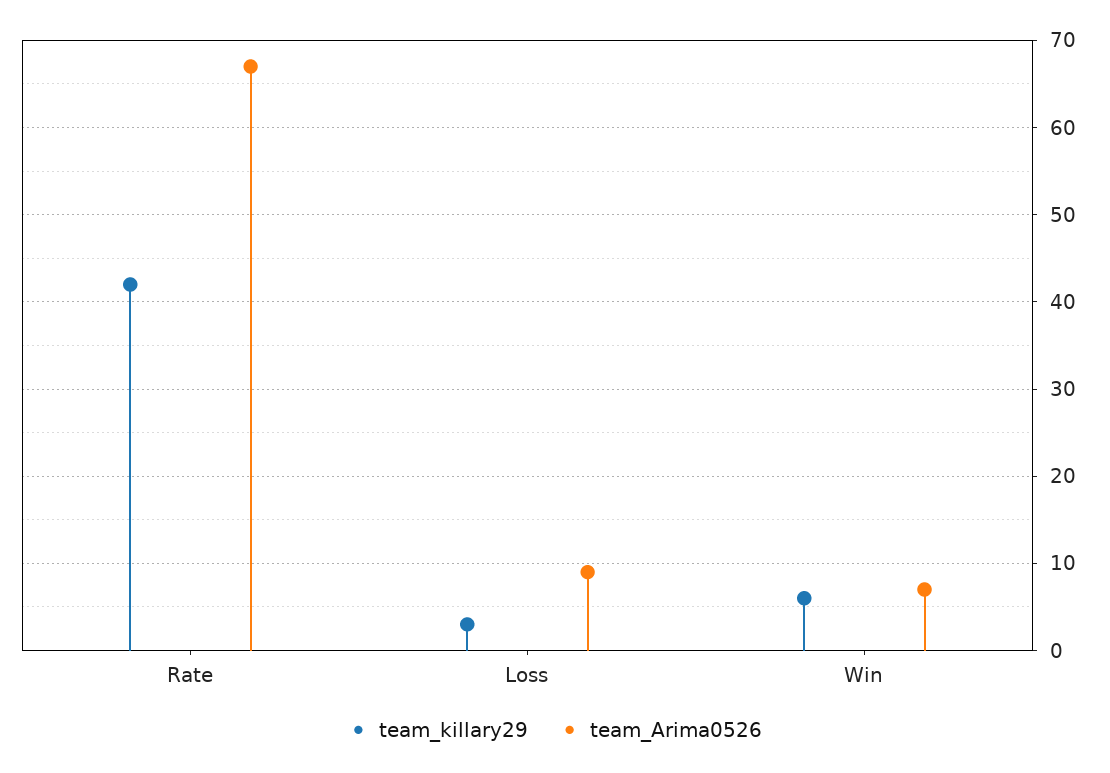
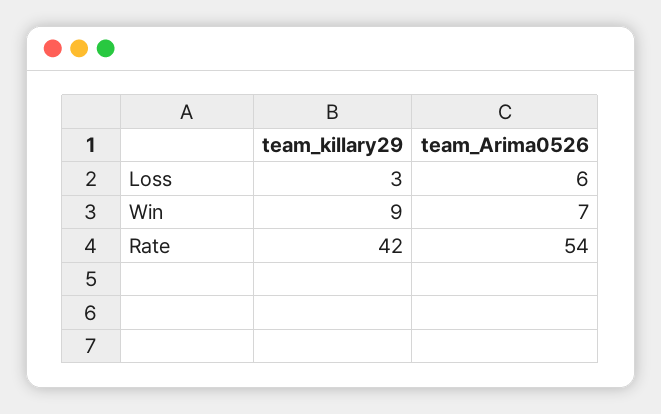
  {
    "team_killary29": {
      "Rate": 42,
      "Loss": 3,
-     "Win": 6
+     "Win": 9
    },
    "team_Arima0526": {
-     "Rate": 67,
+     "Rate": 54,
-     "Loss": 9,
+     "Loss": 6,
      "Win": 7
    }
  }

